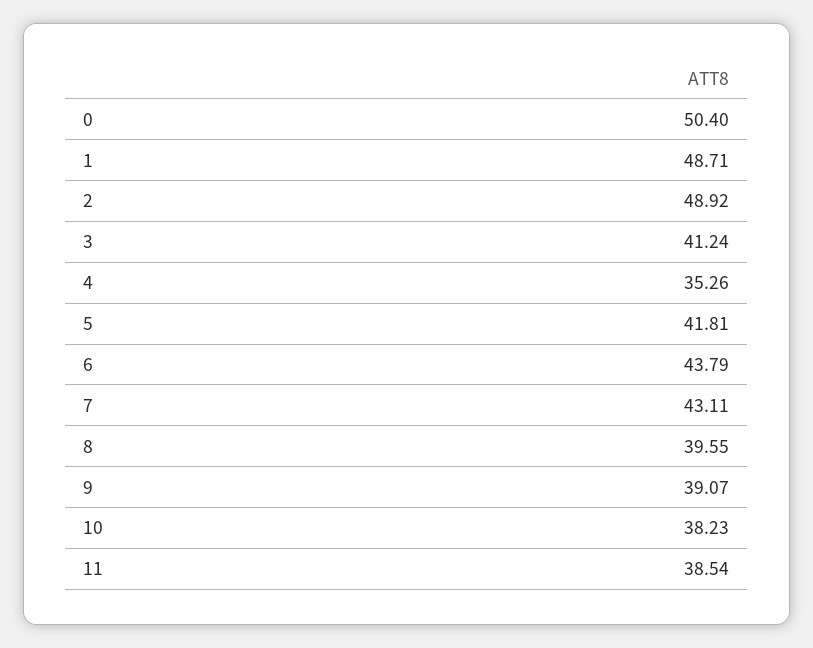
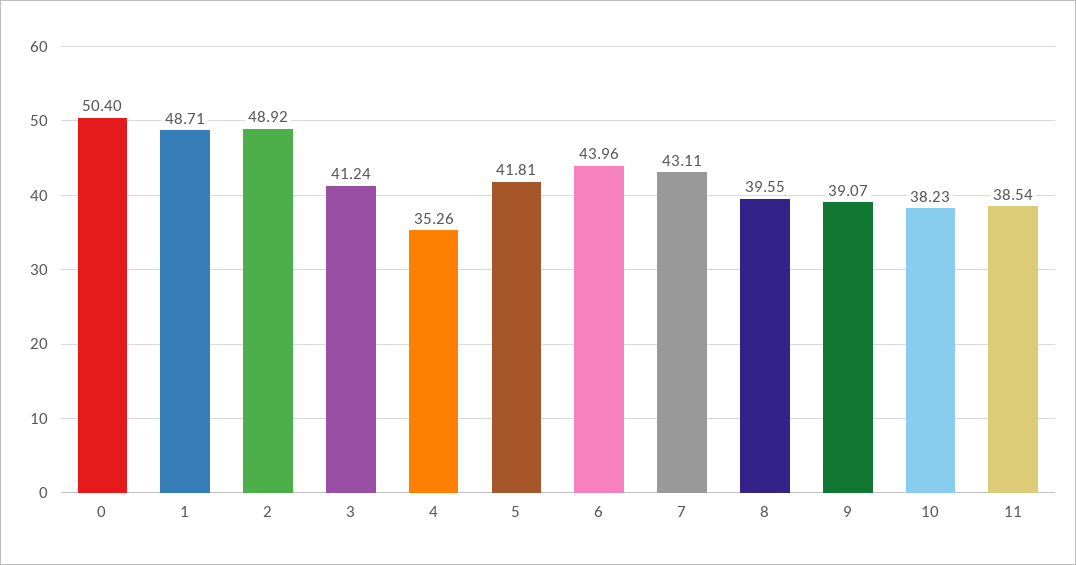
  {
    "0": 50.4,
    "1": 48.71,
    "2": 48.92,
    "3": 41.24,
    "4": 35.26,
    "5": 41.81,
-   "6": 43.79,
+   "6": 43.96,
    "7": 43.11,
    "8": 39.55,
    "9": 39.07,
    "10": 38.23,
    "11": 38.54
  }

